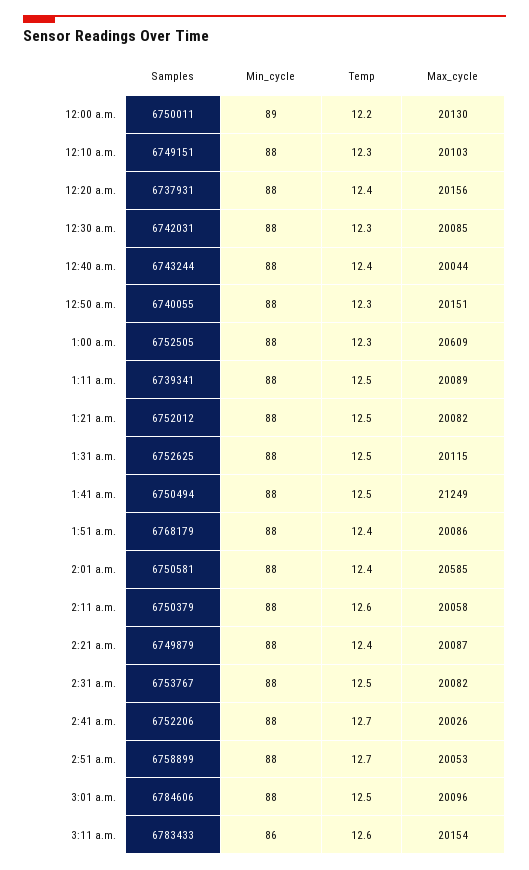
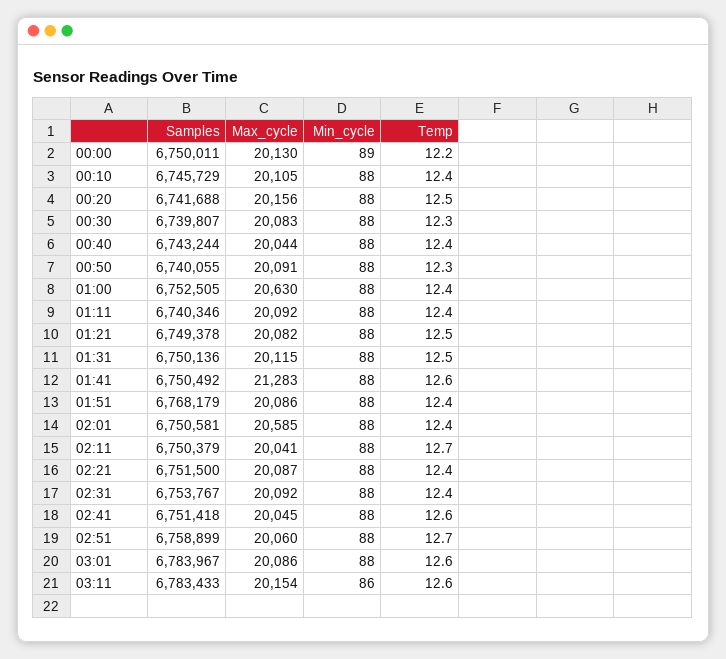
  {
    "Samples": {
      "12:00 a.m.": 6750011,
-     "12:10 a.m.": 6749151,
+     "12:10 a.m.": 6745729,
-     "12:20 a.m.": 6737931,
+     "12:20 a.m.": 6741688,
-     "12:30 a.m.": 6742031,
+     "12:30 a.m.": 6739807,
      "12:40 a.m.": 6743244,
      "12:50 a.m.": 6740055,
      "1:00 a.m.": 6752505,
-     "1:11 a.m.": 6739341,
+     "1:11 a.m.": 6740346,
-     "1:21 a.m.": 6752012,
+     "1:21 a.m.": 6749378,
-     "1:31 a.m.": 6752625,
+     "1:31 a.m.": 6750136,
-     "1:41 a.m.": 6750494,
+     "1:41 a.m.": 6750492,
      "1:51 a.m.": 6768179,
      "2:01 a.m.": 6750581,
      "2:11 a.m.": 6750379,
-     "2:21 a.m.": 6749879,
+     "2:21 a.m.": 6751500,
      "2:31 a.m.": 6753767,
-     "2:41 a.m.": 6752206,
+     "2:41 a.m.": 6751418,
      "2:51 a.m.": 6758899,
-     "3:01 a.m.": 6784606,
+     "3:01 a.m.": 6783967,
      "3:11 a.m.": 6783433
    },
    "Min_cycle": {
      "12:00 a.m.": 89,
      "12:10 a.m.": 88,
      "12:20 a.m.": 88,
      "12:30 a.m.": 88,
      "12:40 a.m.": 88,
      "12:50 a.m.": 88,
      "1:00 a.m.": 88,
      "1:11 a.m.": 88,
      "1:21 a.m.": 88,
      "1:31 a.m.": 88,
      "1:41 a.m.": 88,
      "1:51 a.m.": 88,
      "2:01 a.m.": 88,
      "2:11 a.m.": 88,
      "2:21 a.m.": 88,
      "2:31 a.m.": 88,
      "2:41 a.m.": 88,
      "2:51 a.m.": 88,
      "3:01 a.m.": 88,
      "3:11 a.m.": 86
    },
    "Temp": {
      "12:00 a.m.": 12.2,
-     "12:10 a.m.": 12.3,
+     "12:10 a.m.": 12.4,
-     "12:20 a.m.": 12.4,
+     "12:20 a.m.": 12.5,
      "12:30 a.m.": 12.3,
      "12:40 a.m.": 12.4,
      "12:50 a.m.": 12.3,
-     "1:00 a.m.": 12.3,
+     "1:00 a.m.": 12.4,
-     "1:11 a.m.": 12.5,
+     "1:11 a.m.": 12.4,
      "1:21 a.m.": 12.5,
      "1:31 a.m.": 12.5,
-     "1:41 a.m.": 12.5,
+     "1:41 a.m.": 12.6,
      "1:51 a.m.": 12.4,
      "2:01 a.m.": 12.4,
-     "2:11 a.m.": 12.6,
+     "2:11 a.m.": 12.7,
      "2:21 a.m.": 12.4,
-     "2:31 a.m.": 12.5,
+     "2:31 a.m.": 12.4,
-     "2:41 a.m.": 12.7,
+     "2:41 a.m.": 12.6,
      "2:51 a.m.": 12.7,
-     "3:01 a.m.": 12.5,
+     "3:01 a.m.": 12.6,
      "3:11 a.m.": 12.6
    },
    "Max_cycle": {
      "12:00 a.m.": 20130,
-     "12:10 a.m.": 20103,
+     "12:10 a.m.": 20105,
      "12:20 a.m.": 20156,
-     "12:30 a.m.": 20085,
+     "12:30 a.m.": 20083,
      "12:40 a.m.": 20044,
-     "12:50 a.m.": 20151,
+     "12:50 a.m.": 20091,
-     "1:00 a.m.": 20609,
+     "1:00 a.m.": 20630,
-     "1:11 a.m.": 20089,
+     "1:11 a.m.": 20092,
      "1:21 a.m.": 20082,
      "1:31 a.m.": 20115,
-     "1:41 a.m.": 21249,
+     "1:41 a.m.": 21283,
      "1:51 a.m.": 20086,
      "2:01 a.m.": 20585,
-     "2:11 a.m.": 20058,
+     "2:11 a.m.": 20041,
      "2:21 a.m.": 20087,
-     "2:31 a.m.": 20082,
+     "2:31 a.m.": 20092,
-     "2:41 a.m.": 20026,
+     "2:41 a.m.": 20045,
-     "2:51 a.m.": 20053,
+     "2:51 a.m.": 20060,
-     "3:01 a.m.": 20096,
+     "3:01 a.m.": 20086,
      "3:11 a.m.": 20154
    }
  }

